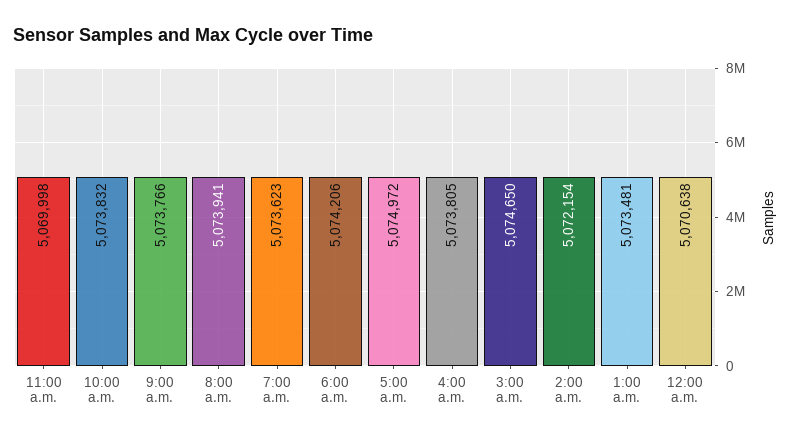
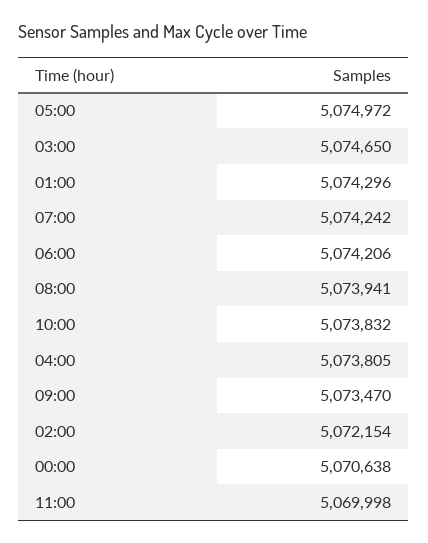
  {
    "11:00 a.m.": 5069998,
    "10:00 a.m.": 5073832,
-   "9:00 a.m.": 5073766,
+   "9:00 a.m.": 5073470,
    "8:00 a.m.": 5073941,
-   "7:00 a.m.": 5073623,
+   "7:00 a.m.": 5074242,
    "6:00 a.m.": 5074206,
    "5:00 a.m.": 5074972,
    "4:00 a.m.": 5073805,
    "3:00 a.m.": 5074650,
    "2:00 a.m.": 5072154,
-   "1:00 a.m.": 5073481,
+   "1:00 a.m.": 5074296,
    "12:00 a.m.": 5070638
  }

